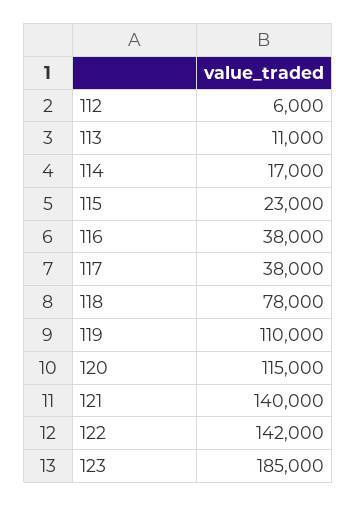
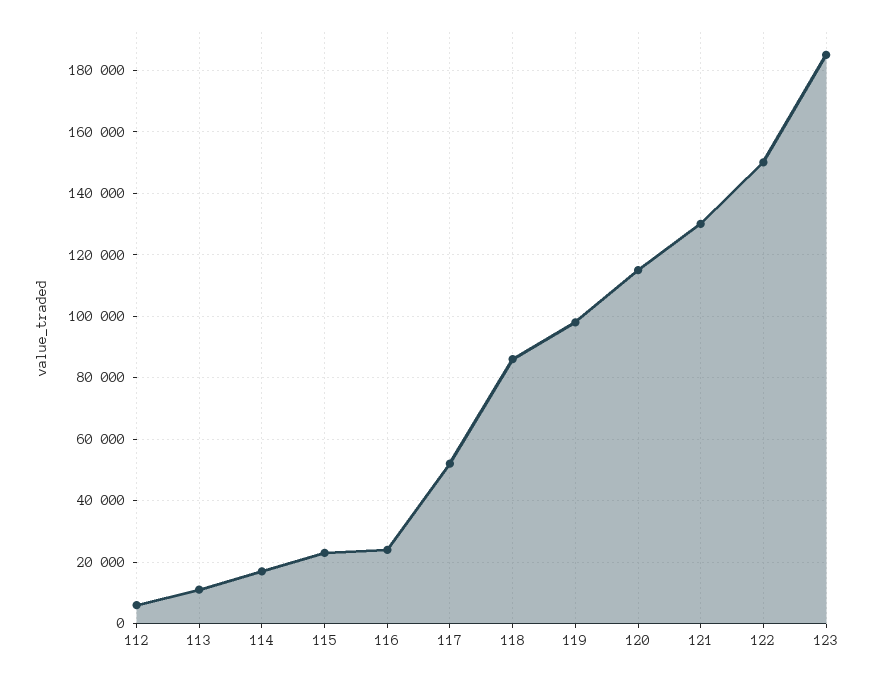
  {
    "112": 6000,
    "113": 11000,
    "114": 17000,
    "115": 23000,
-   "116": 38000,
+   "116": 24000,
-   "117": 38000,
+   "117": 52000,
-   "118": 78000,
+   "118": 86000,
-   "119": 110000,
+   "119": 98000,
    "120": 115000,
-   "121": 140000,
+   "121": 130000,
-   "122": 142000,
+   "122": 150000,
    "123": 185000
  }

